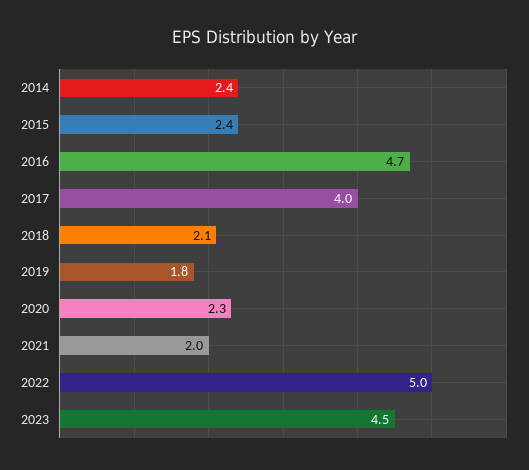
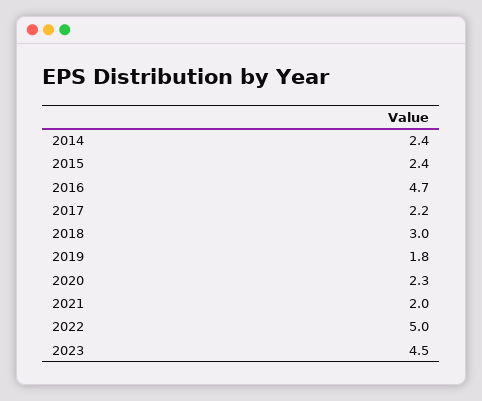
  {
    "2014": 2.4,
    "2015": 2.4,
    "2016": 4.7,
-   "2017": 4,
+   "2017": 2.2,
-   "2018": 2.1,
+   "2018": 3,
    "2019": 1.8,
    "2020": 2.3,
    "2021": 2,
    "2022": 5,
    "2023": 4.5
  }

